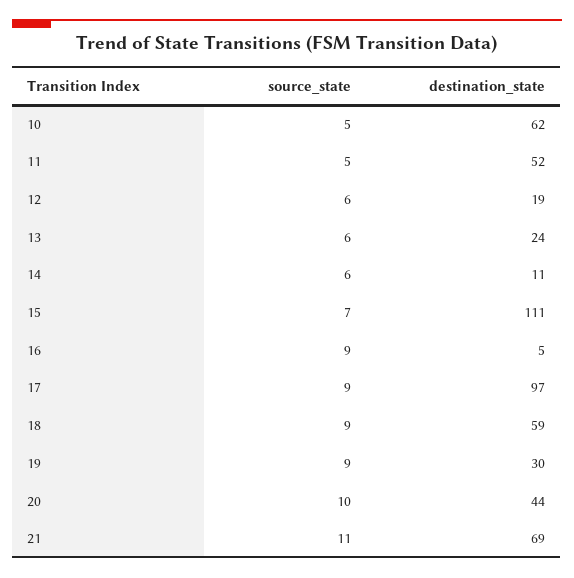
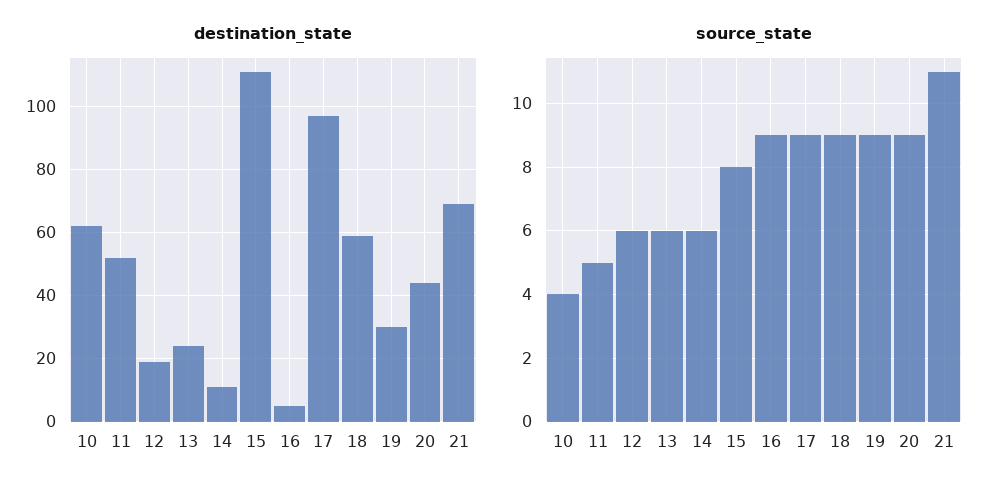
  {
    "source_state": {
-     "10": 5,
+     "10": 4,
      "11": 5,
      "12": 6,
      "13": 6,
      "14": 6,
-     "15": 7,
+     "15": 8,
      "16": 9,
      "17": 9,
      "18": 9,
      "19": 9,
-     "20": 10,
+     "20": 9,
      "21": 11
    },
    "destination_state": {
      "10": 62,
      "11": 52,
      "12": 19,
      "13": 24,
      "14": 11,
      "15": 111,
      "16": 5,
      "17": 97,
      "18": 59,
      "19": 30,
      "20": 44,
      "21": 69
    }
  }

